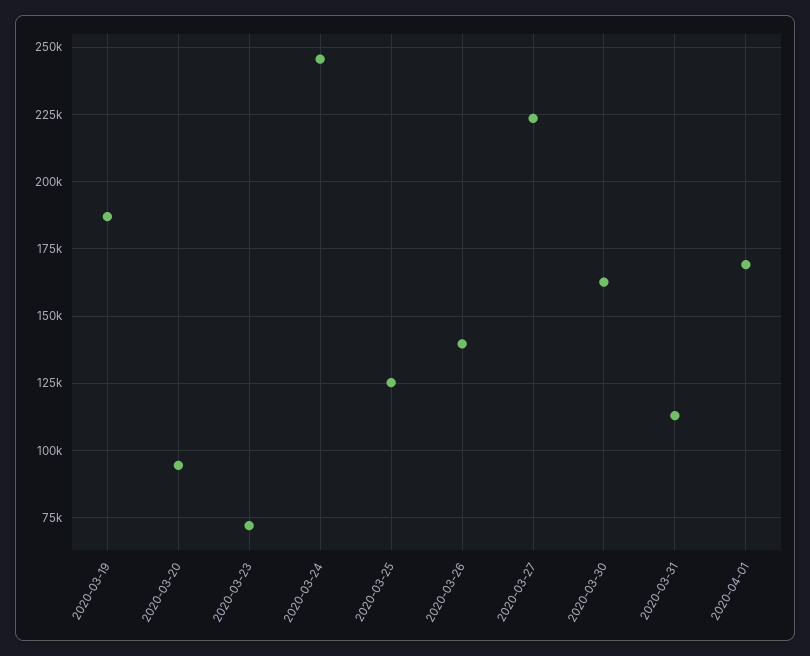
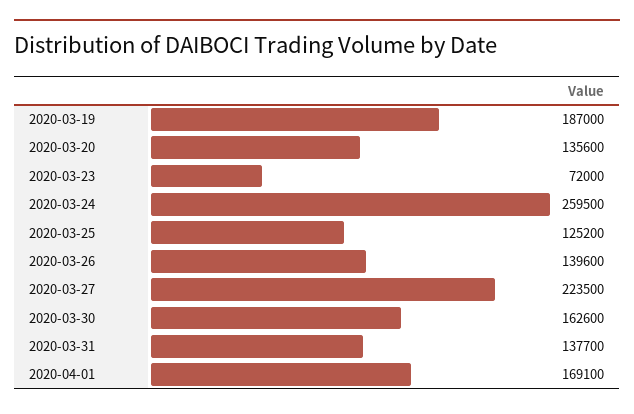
  {
    "2020-03-19": 187000,
-   "2020-03-20": 95000,
+   "2020-03-20": 135600,
    "2020-03-23": 72000,
-   "2020-03-24": 245000,
+   "2020-03-24": 259500,
    "2020-03-25": 125200,
    "2020-03-26": 139600,
    "2020-03-27": 223500,
    "2020-03-30": 162600,
-   "2020-03-31": 112500,
+   "2020-03-31": 137700,
    "2020-04-01": 169100
  }

